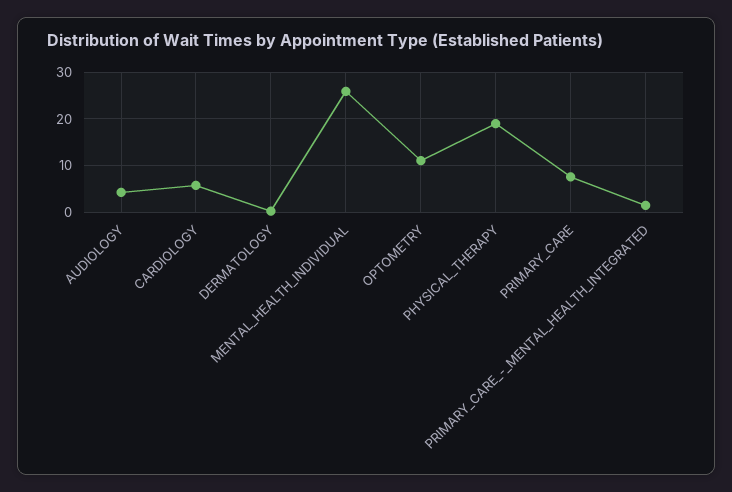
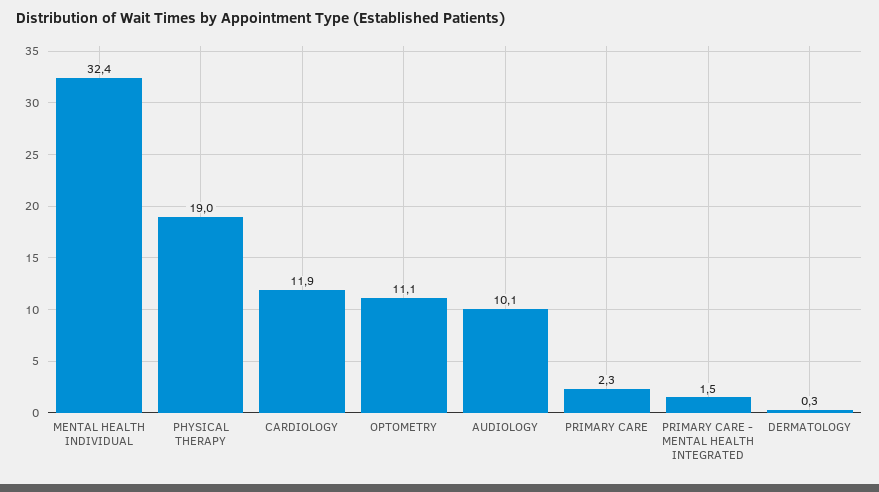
  {
-   "AUDIOLOGY": 4,
+   "AUDIOLOGY": 10.1,
-   "CARDIOLOGY": 6,
+   "CARDIOLOGY": 11.9,
    "DERMATOLOGY": 0.3,
-   "MENTAL_HEALTH_INDIVIDUAL": 26,
+   "MENTAL_HEALTH_INDIVIDUAL": 32.4,
    "OPTOMETRY": 11.1,
    "PHYSICAL_THERAPY": 19,
-   "PRIMARY_CARE": 8,
+   "PRIMARY_CARE": 2.3,
    "PRIMARY_CARE_-_MENTAL_HEALTH_INTEGRATED": 1.5
  }

